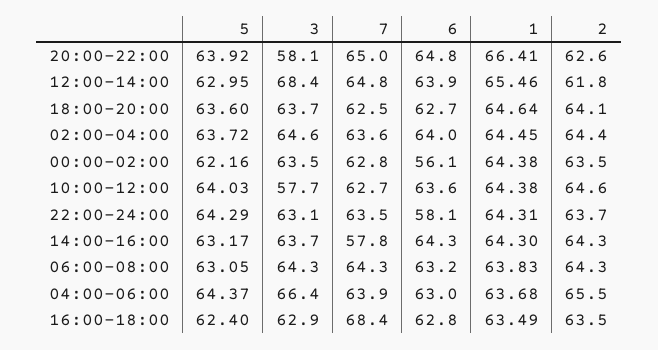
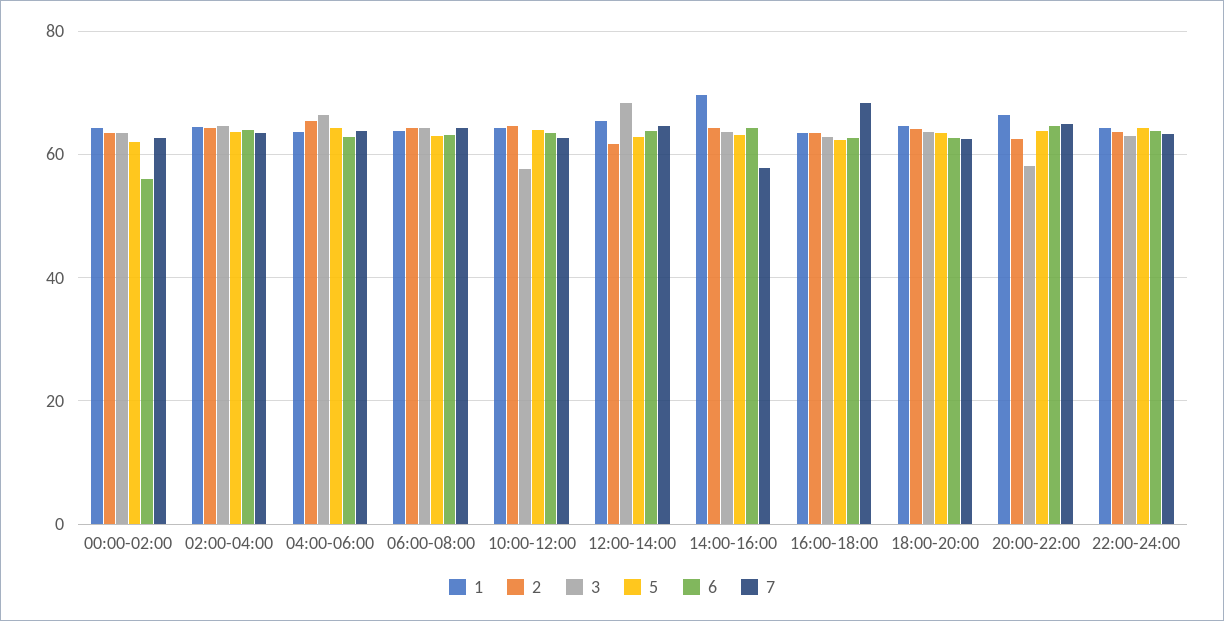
  {
    "5": {
      "20:00-22:00": 63.92,
      "12:00-14:00": 62.95,
      "18:00-20:00": 63.6,
      "02:00-04:00": 63.72,
      "00:00-02:00": 62.16,
      "10:00-12:00": 64.03,
      "22:00-24:00": 64.29,
      "14:00-16:00": 63.17,
      "06:00-08:00": 63.05,
      "04:00-06:00": 64.37,
      "16:00-18:00": 62.4
    },
    "3": {
      "20:00-22:00": 58.1,
      "12:00-14:00": 68.4,
      "18:00-20:00": 63.7,
      "02:00-04:00": 64.6,
      "00:00-02:00": 63.5,
      "10:00-12:00": 57.7,
      "22:00-24:00": 63.1,
      "14:00-16:00": 63.7,
      "06:00-08:00": 64.3,
      "04:00-06:00": 66.4,
      "16:00-18:00": 62.9
    },
    "7": {
      "20:00-22:00": 65,
      "12:00-14:00": 64.8,
      "18:00-20:00": 62.5,
      "02:00-04:00": 63.6,
      "00:00-02:00": 62.8,
      "10:00-12:00": 62.7,
      "22:00-24:00": 63.5,
      "14:00-16:00": 57.8,
      "06:00-08:00": 64.3,
      "04:00-06:00": 63.9,
      "16:00-18:00": 68.4
    },
    "6": {
      "20:00-22:00": 64.8,
      "12:00-14:00": 63.9,
      "18:00-20:00": 62.7,
      "02:00-04:00": 64,
      "00:00-02:00": 56.1,
      "10:00-12:00": 63.6,
-     "22:00-24:00": 58.1,
+     "22:00-24:00": 64,
      "14:00-16:00": 64.3,
      "06:00-08:00": 63.2,
      "04:00-06:00": 63,
      "16:00-18:00": 62.8
    },
    "1": {
      "20:00-22:00": 66.41,
      "12:00-14:00": 65.46,
      "18:00-20:00": 64.64,
      "02:00-04:00": 64.45,
      "00:00-02:00": 64.38,
      "10:00-12:00": 64.38,
      "22:00-24:00": 64.31,
-     "14:00-16:00": 64.3,
+     "14:00-16:00": 70,
      "06:00-08:00": 63.83,
      "04:00-06:00": 63.68,
      "16:00-18:00": 63.49
    },
    "2": {
      "20:00-22:00": 62.6,
      "12:00-14:00": 61.8,
      "18:00-20:00": 64.1,
      "02:00-04:00": 64.4,
      "00:00-02:00": 63.5,
      "10:00-12:00": 64.6,
      "22:00-24:00": 63.7,
      "14:00-16:00": 64.3,
      "06:00-08:00": 64.3,
      "04:00-06:00": 65.5,
      "16:00-18:00": 63.5
    }
  }

